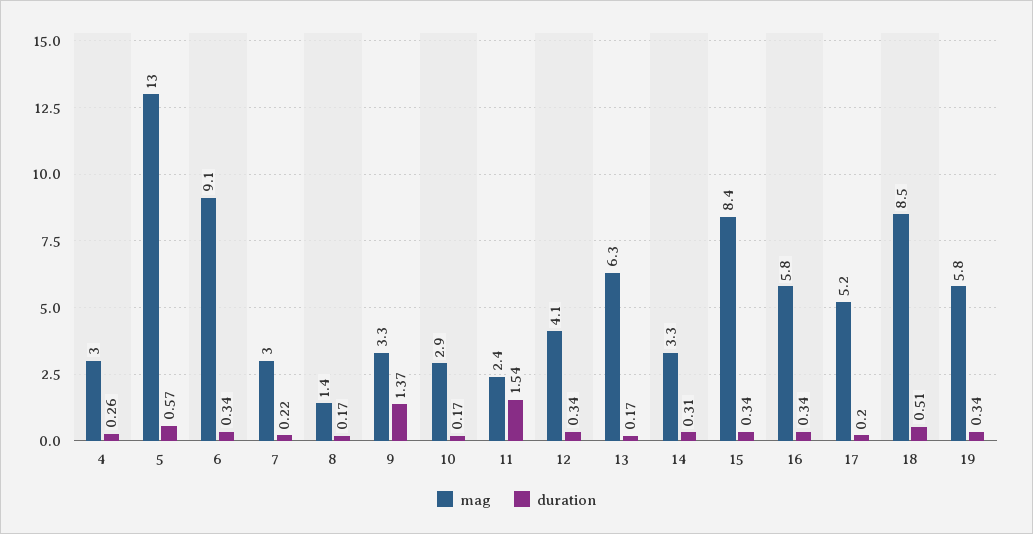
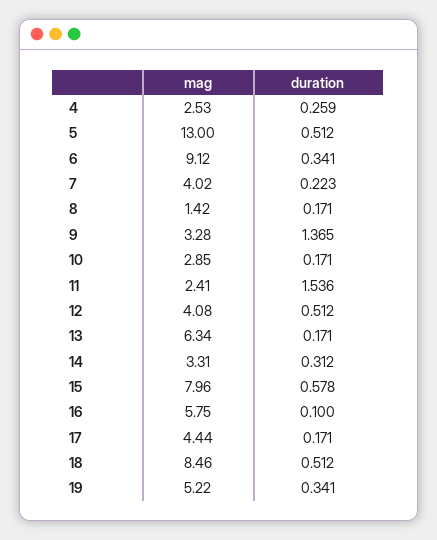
  {
    "mag": {
-     "4": 3,
+     "4": 2.53,
      "5": 13,
      "6": 9.12,
-     "7": 3,
+     "7": 4.02,
      "8": 1.42,
      "9": 3.28,
      "10": 2.85,
      "11": 2.41,
      "12": 4.08,
      "13": 6.34,
      "14": 3.31,
-     "15": 8.4,
+     "15": 7.96,
      "16": 5.75,
-     "17": 5.2,
+     "17": 4.44,
      "18": 8.46,
-     "19": 5.8
+     "19": 5.22
    },
    "duration": {
      "4": 0.259,
-     "5": 0.57,
+     "5": 0.512,
      "6": 0.341,
      "7": 0.223,
      "8": 0.171,
      "9": 1.365,
      "10": 0.171,
      "11": 1.536,
-     "12": 0.34,
+     "12": 0.512,
      "13": 0.171,
      "14": 0.312,
-     "15": 0.34,
+     "15": 0.578,
-     "16": 0.34,
+     "16": 0.1,
-     "17": 0.2,
+     "17": 0.171,
      "18": 0.512,
      "19": 0.341
    }
  }

